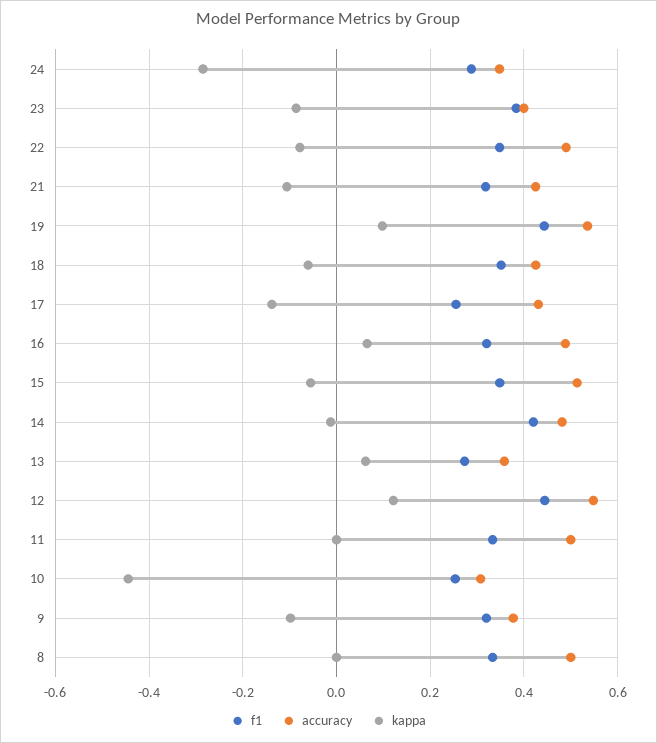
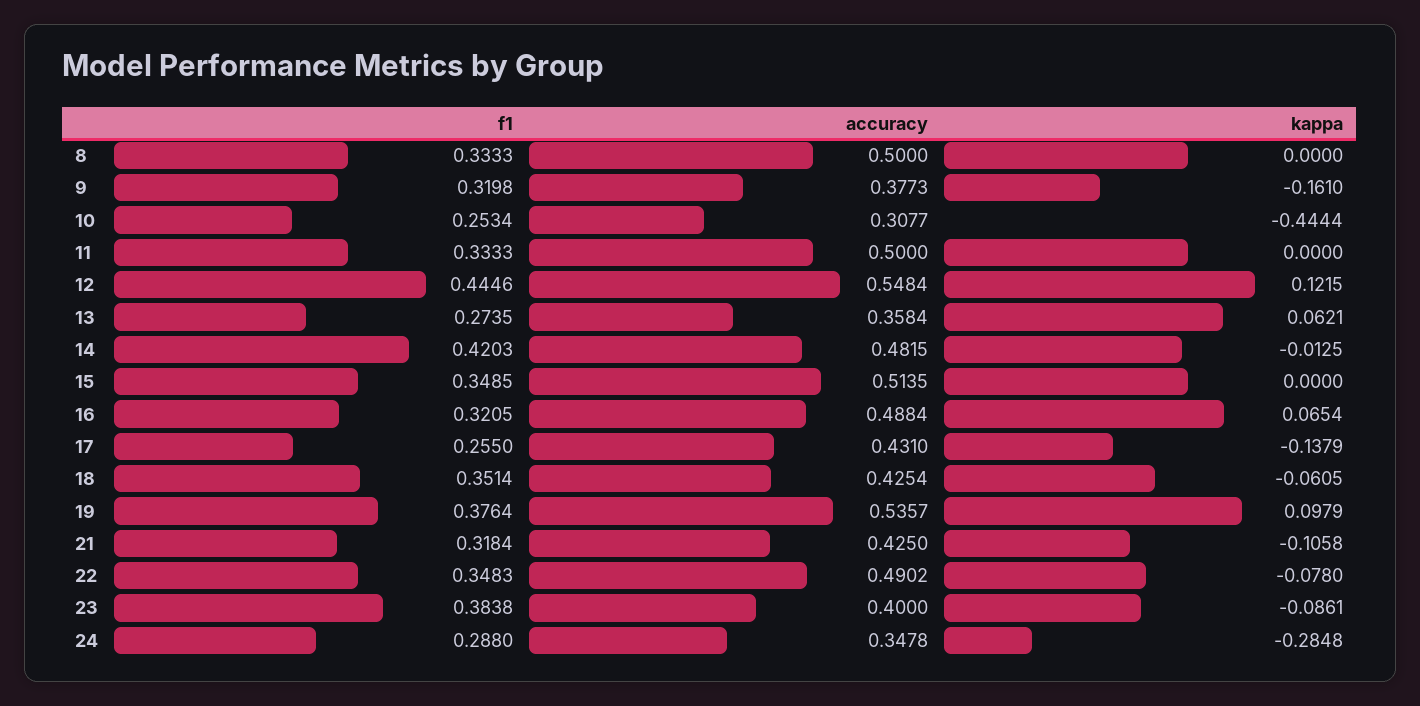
  {
    "f1": {
      "24": 0.288,
      "23": 0.3838,
      "22": 0.3483,
      "21": 0.3184,
-     "19": 0.44,
+     "19": 0.3764,
      "18": 0.3514,
      "17": 0.255,
      "16": 0.3205,
      "15": 0.3485,
      "14": 0.4203,
      "13": 0.2735,
      "12": 0.4446,
      "11": 0.3333,
      "10": 0.2534,
      "9": 0.3198,
      "8": 0.3333
    },
    "accuracy": {
      "24": 0.3478,
      "23": 0.4,
      "22": 0.4902,
      "21": 0.425,
      "19": 0.5357,
      "18": 0.4254,
      "17": 0.431,
      "16": 0.4884,
      "15": 0.5135,
      "14": 0.4815,
      "13": 0.3584,
      "12": 0.5484,
      "11": 0.5,
      "10": 0.3077,
      "9": 0.3773,
      "8": 0.5
    },
    "kappa": {
      "24": -0.2848,
      "23": -0.0861,
      "22": -0.078,
      "21": -0.1058,
      "19": 0.0979,
      "18": -0.0605,
      "17": -0.1379,
      "16": 0.0654,
-     "15": -0.06,
+     "15": 0,
      "14": -0.0125,
      "13": 0.0621,
      "12": 0.1215,
      "11": 0,
      "10": -0.4444,
-     "9": -0.1,
+     "9": -0.161,
      "8": 0
    }
  }

